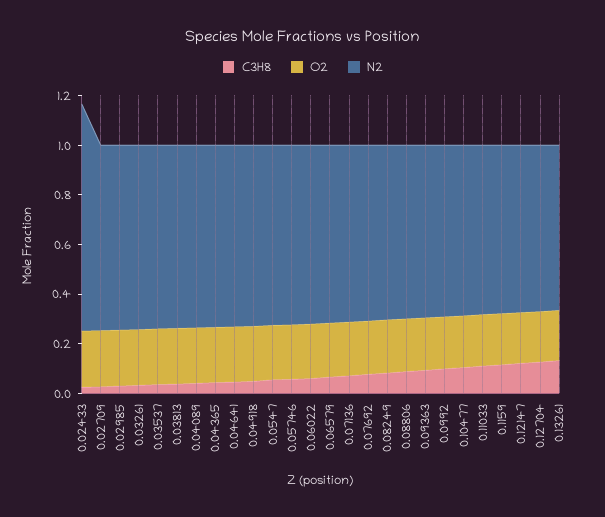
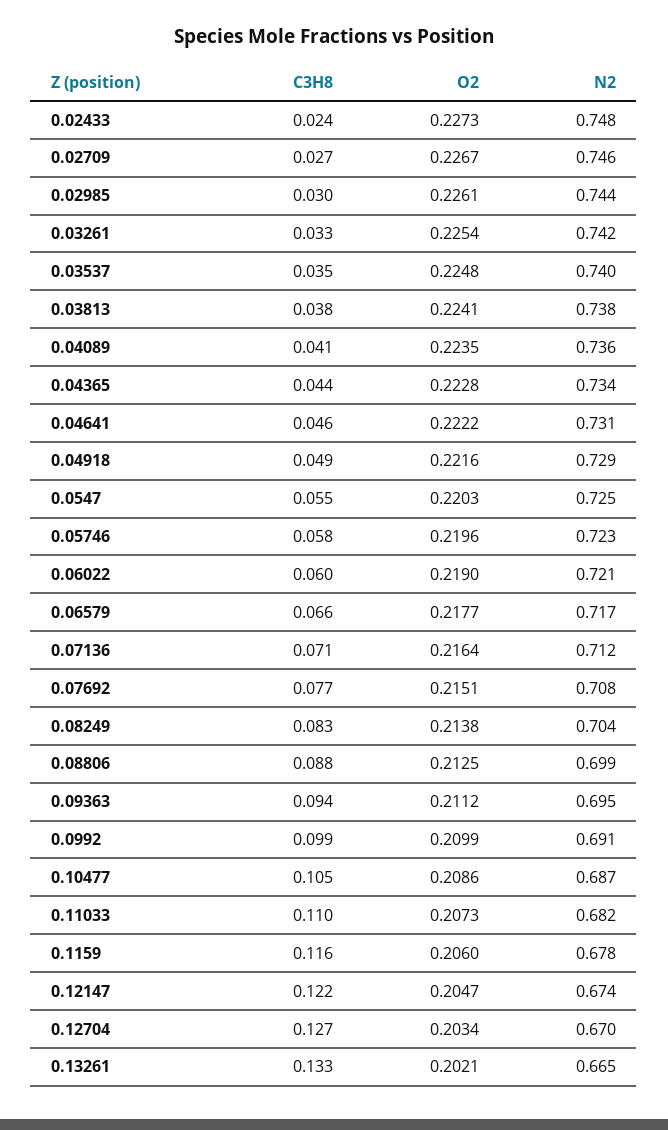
  {
    "C3H8": {
      "0.02433": 0.024,
      "0.02709": 0.027,
      "0.02985": 0.03,
      "0.03261": 0.033,
      "0.03537": 0.035,
      "0.03813": 0.038,
      "0.04089": 0.041,
      "0.04365": 0.044,
      "0.04641": 0.046,
      "0.04918": 0.049,
      "0.0547": 0.055,
      "0.05746": 0.058,
      "0.06022": 0.06,
      "0.06579": 0.066,
      "0.07136": 0.071,
      "0.07692": 0.077,
      "0.08249": 0.083,
      "0.08806": 0.088,
      "0.09363": 0.094,
      "0.0992": 0.099,
      "0.10477": 0.105,
      "0.11033": 0.11,
      "0.1159": 0.116,
      "0.12147": 0.122,
      "0.12704": 0.127,
      "0.13261": 0.133
    },
    "O2": {
      "0.02433": 0.2273,
      "0.02709": 0.2267,
      "0.02985": 0.2261,
      "0.03261": 0.2254,
      "0.03537": 0.2248,
      "0.03813": 0.2241,
      "0.04089": 0.2235,
      "0.04365": 0.2228,
      "0.04641": 0.2222,
      "0.04918": 0.2216,
      "0.0547": 0.2203,
      "0.05746": 0.2196,
      "0.06022": 0.219,
      "0.06579": 0.2177,
      "0.07136": 0.2164,
      "0.07692": 0.2151,
      "0.08249": 0.2138,
      "0.08806": 0.2125,
      "0.09363": 0.2112,
      "0.0992": 0.2099,
      "0.10477": 0.2086,
      "0.11033": 0.2073,
      "0.1159": 0.206,
      "0.12147": 0.2047,
      "0.12704": 0.2034,
      "0.13261": 0.2021
    },
    "N2": {
-     "0.02433": 0.9,
+     "0.02433": 0.748,
      "0.02709": 0.746,
      "0.02985": 0.744,
      "0.03261": 0.742,
      "0.03537": 0.74,
      "0.03813": 0.738,
      "0.04089": 0.736,
      "0.04365": 0.734,
      "0.04641": 0.731,
      "0.04918": 0.729,
      "0.0547": 0.725,
      "0.05746": 0.723,
      "0.06022": 0.721,
      "0.06579": 0.717,
      "0.07136": 0.712,
      "0.07692": 0.708,
      "0.08249": 0.704,
      "0.08806": 0.699,
      "0.09363": 0.695,
      "0.0992": 0.691,
      "0.10477": 0.687,
      "0.11033": 0.682,
      "0.1159": 0.678,
      "0.12147": 0.674,
      "0.12704": 0.67,
      "0.13261": 0.665
    }
  }

